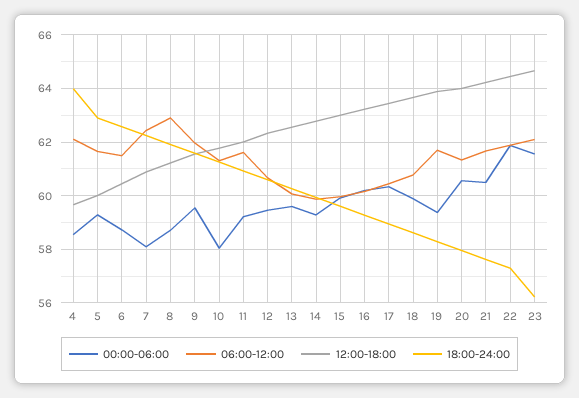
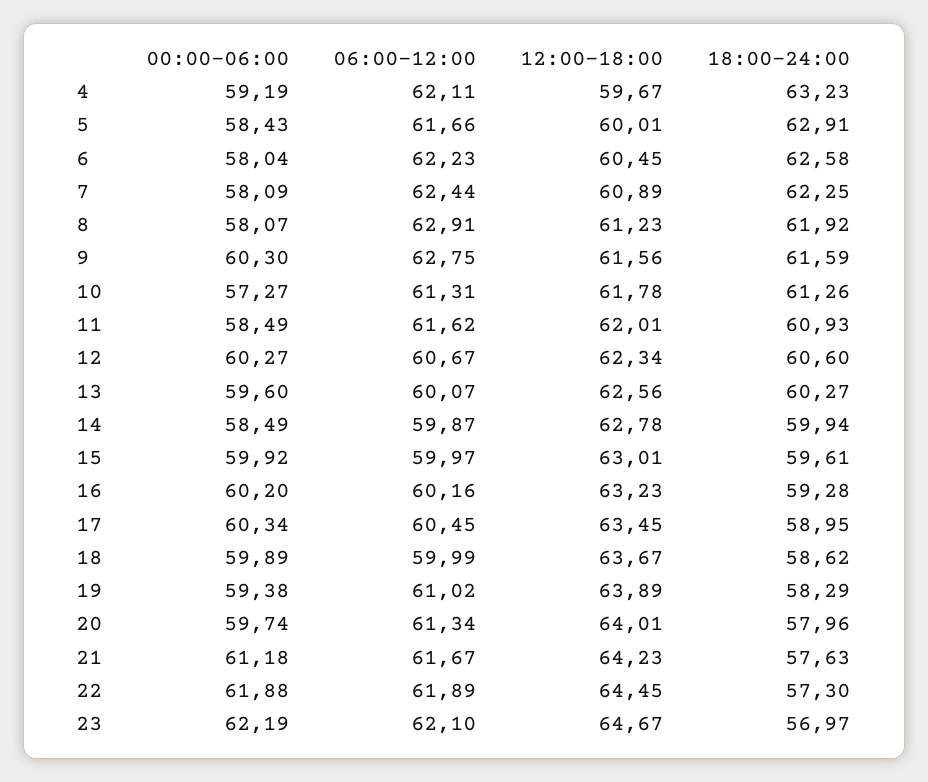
  {
    "00:00-06:00": {
-     "4": 58.5,
+     "4": 59.19,
-     "5": 59.25,
+     "5": 58.43,
-     "6": 58.75,
+     "6": 58.04,
      "7": 58.09,
-     "8": 58.75,
+     "8": 58.07,
-     "9": 59.5,
+     "9": 60.3,
-     "10": 58,
+     "10": 57.27,
-     "11": 59.25,
+     "11": 58.49,
-     "12": 59.5,
+     "12": 60.27,
      "13": 59.6,
-     "14": 59.25,
+     "14": 58.49,
      "15": 59.92,
      "16": 60.2,
      "17": 60.34,
      "18": 59.89,
      "19": 59.38,
-     "20": 60.5,
+     "20": 59.74,
-     "21": 60.5,
+     "21": 61.18,
      "22": 61.88,
-     "23": 61.5
+     "23": 62.19
    },
    "06:00-12:00": {
      "4": 62.11,
      "5": 61.66,
-     "6": 61.5,
+     "6": 62.23,
      "7": 62.44,
      "8": 62.91,
-     "9": 62,
+     "9": 62.75,
      "10": 61.31,
      "11": 61.62,
      "12": 60.67,
      "13": 60.07,
      "14": 59.87,
      "15": 59.97,
      "16": 60.16,
      "17": 60.45,
-     "18": 60.75,
+     "18": 59.99,
-     "19": 61.75,
+     "19": 61.02,
      "20": 61.34,
      "21": 61.67,
      "22": 61.89,
      "23": 62.1
    },
    "12:00-18:00": {
      "4": 59.67,
      "5": 60.01,
      "6": 60.45,
      "7": 60.89,
      "8": 61.23,
      "9": 61.56,
      "10": 61.78,
      "11": 62.01,
      "12": 62.34,
      "13": 62.56,
      "14": 62.78,
      "15": 63.01,
      "16": 63.23,
      "17": 63.45,
      "18": 63.67,
      "19": 63.89,
      "20": 64.01,
      "21": 64.23,
      "22": 64.45,
      "23": 64.67
    },
    "18:00-24:00": {
-     "4": 64,
+     "4": 63.23,
      "5": 62.91,
      "6": 62.58,
      "7": 62.25,
      "8": 61.92,
      "9": 61.59,
      "10": 61.26,
      "11": 60.93,
      "12": 60.6,
      "13": 60.27,
      "14": 59.94,
      "15": 59.61,
      "16": 59.28,
      "17": 58.95,
      "18": 58.62,
      "19": 58.29,
      "20": 57.96,
      "21": 57.63,
      "22": 57.3,
-     "23": 56.25
+     "23": 56.97
    }
  }

